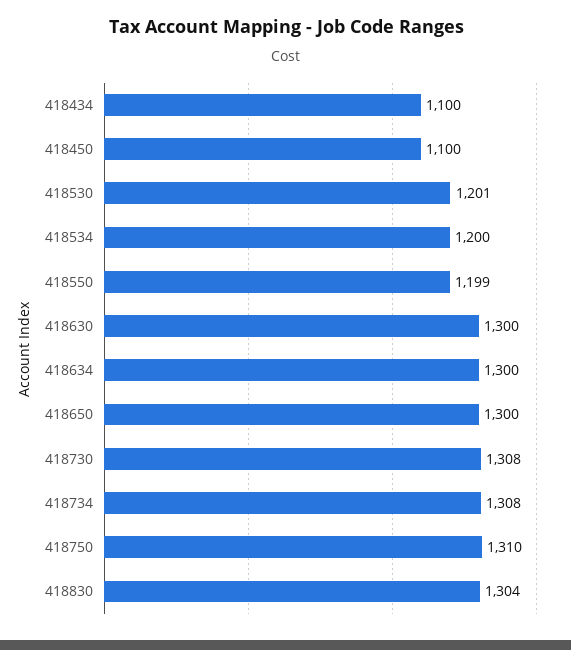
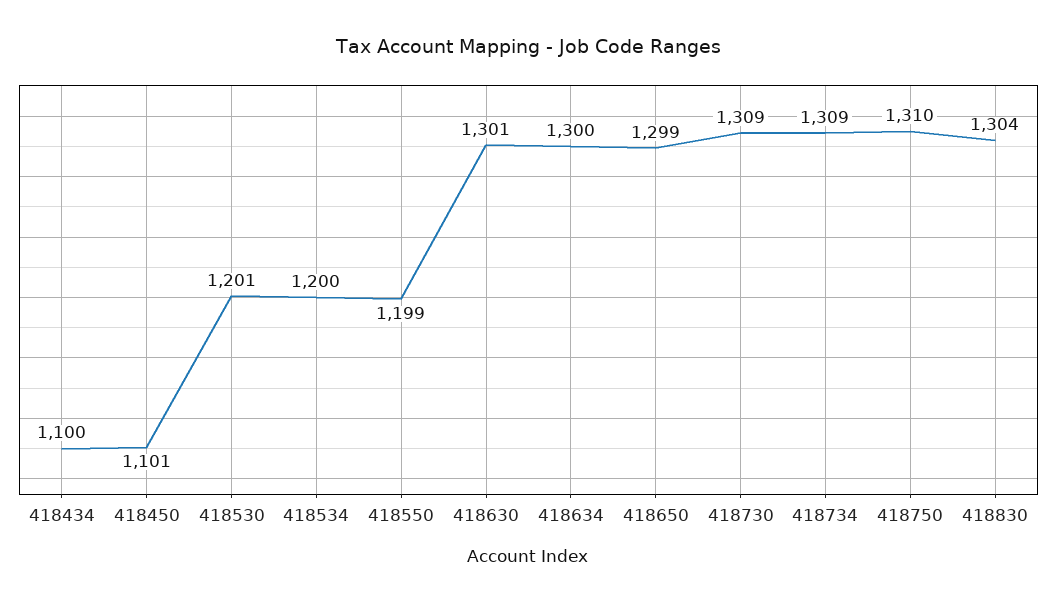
  {
    "418434": 1100,
-   "418450": 1100,
+   "418450": 1101,
    "418530": 1201,
    "418534": 1200,
    "418550": 1199,
-   "418630": 1300,
+   "418630": 1301,
    "418634": 1300,
-   "418650": 1300,
+   "418650": 1299,
-   "418730": 1308,
+   "418730": 1309,
-   "418734": 1308,
+   "418734": 1309,
    "418750": 1310,
    "418830": 1304
  }

